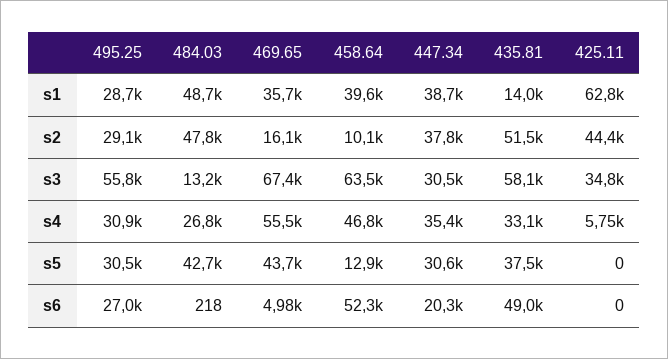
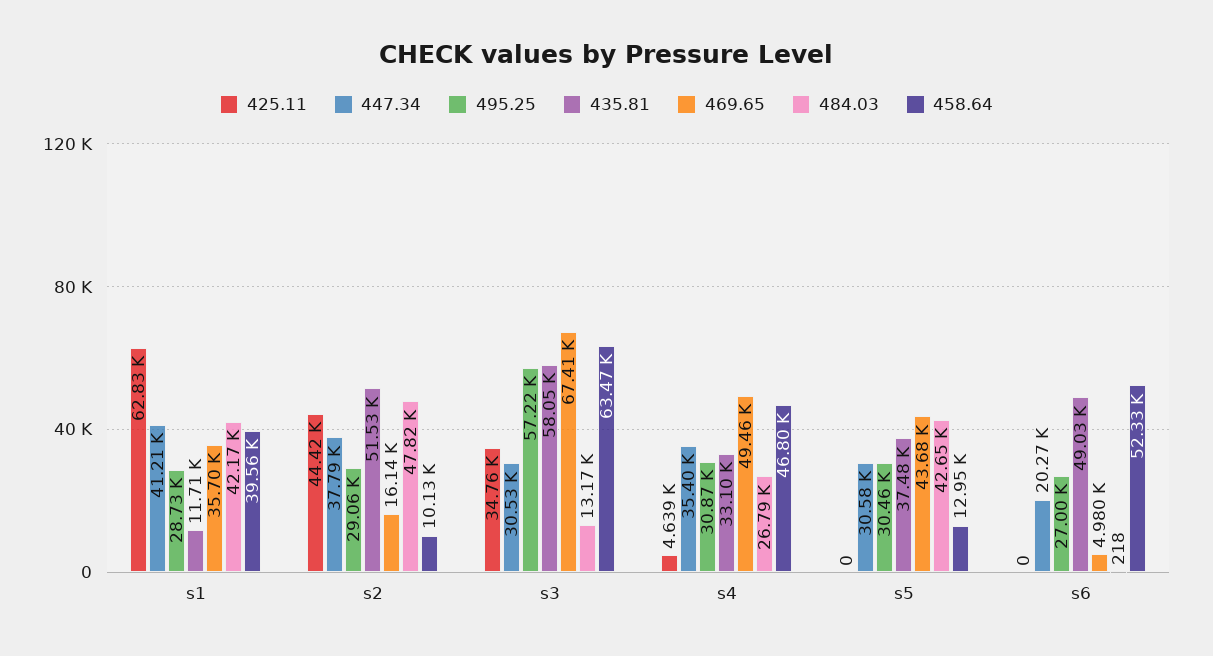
  {
    "495.25": {
      "s1": 28730,
      "s2": 29060,
-     "s3": 55800,
+     "s3": 57220,
      "s4": 30870,
      "s5": 30460,
      "s6": 27000
    },
    "484.03": {
-     "s1": 48700,
+     "s1": 42170,
      "s2": 47820,
      "s3": 13170,
      "s4": 26790,
      "s5": 42650,
      "s6": 218
    },
    "469.65": {
      "s1": 35700,
      "s2": 16140,
      "s3": 67410,
-     "s4": 55500,
+     "s4": 49460,
      "s5": 43680,
      "s6": 4980
    },
    "458.64": {
      "s1": 39560,
      "s2": 10130,
      "s3": 63470,
      "s4": 46800,
      "s5": 12950,
      "s6": 52330
    },
    "447.34": {
-     "s1": 38700,
+     "s1": 41210,
      "s2": 37790,
      "s3": 30530,
      "s4": 35400,
      "s5": 30580,
      "s6": 20270
    },
    "435.81": {
-     "s1": 14000,
+     "s1": 11710,
      "s2": 51530,
      "s3": 58050,
      "s4": 33100,
      "s5": 37480,
      "s6": 49030
    },
    "425.11": {
      "s1": 62830,
      "s2": 44420,
      "s3": 34760,
-     "s4": 5750,
+     "s4": 4639,
      "s5": 0,
      "s6": 0
    }
  }

